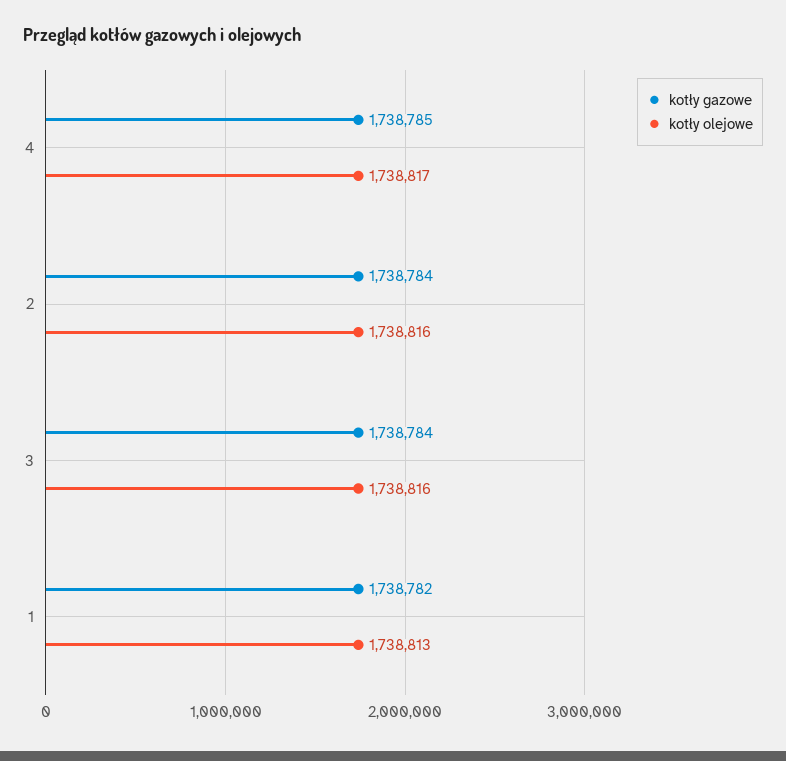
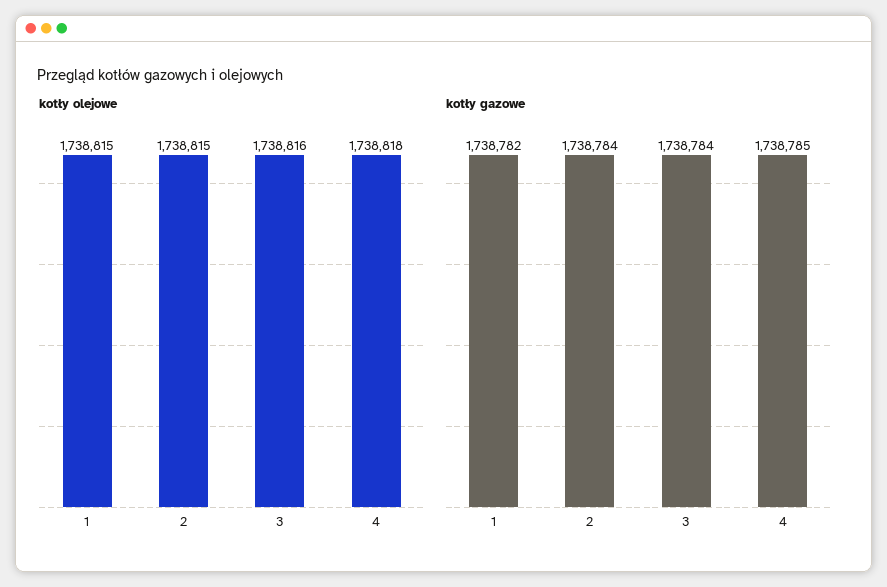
  {
    "kotły gazowe": {
      "4": 1738785,
      "2": 1738784,
      "3": 1738784,
      "1": 1738782
    },
    "kotły olejowe": {
-     "4": 1738817,
+     "4": 1738818,
-     "2": 1738816,
+     "2": 1738815,
      "3": 1738816,
-     "1": 1738813
+     "1": 1738815
    }
  }

